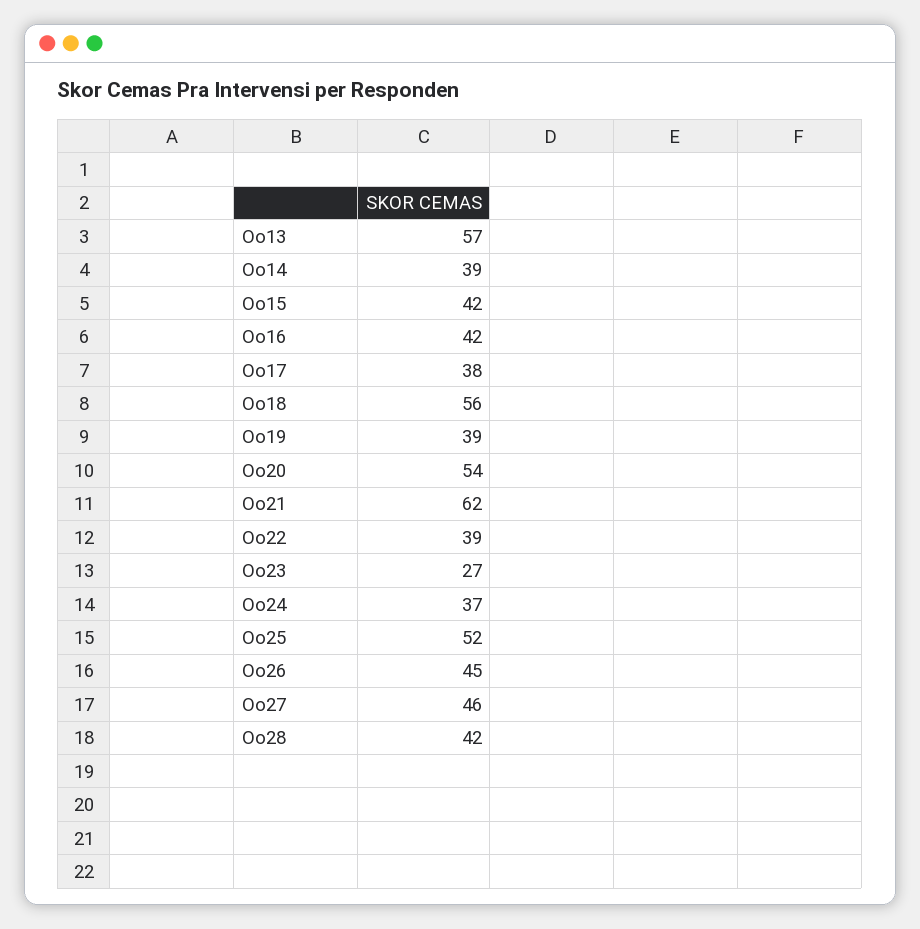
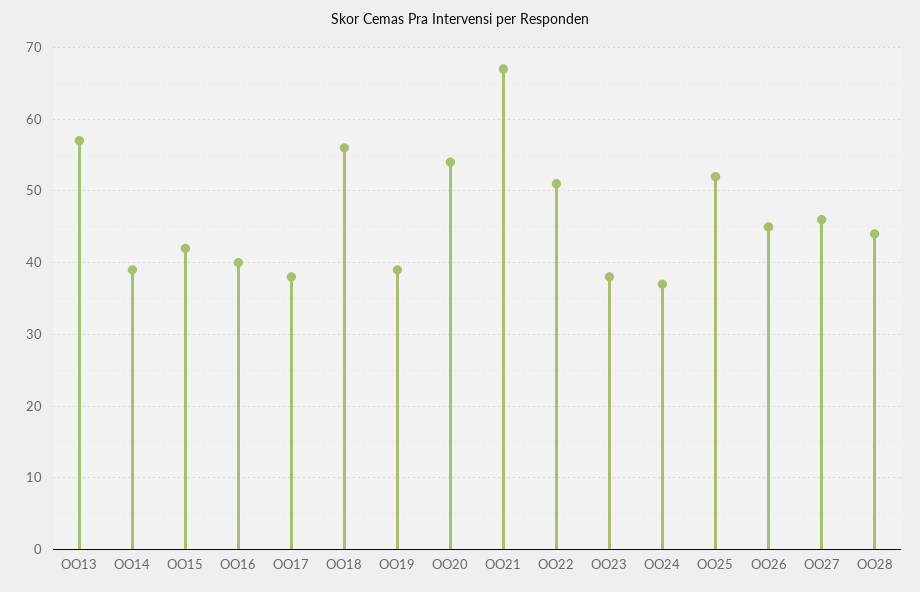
  {
    "Oo13": 57,
    "Oo14": 39,
    "Oo15": 42,
-   "Oo16": 42,
+   "Oo16": 40,
    "Oo17": 38,
    "Oo18": 56,
    "Oo19": 39,
    "Oo20": 54,
-   "Oo21": 62,
+   "Oo21": 67,
-   "Oo22": 39,
+   "Oo22": 51,
-   "Oo23": 27,
+   "Oo23": 38,
    "Oo24": 37,
    "Oo25": 52,
    "Oo26": 45,
    "Oo27": 46,
-   "Oo28": 42
+   "Oo28": 44
  }

